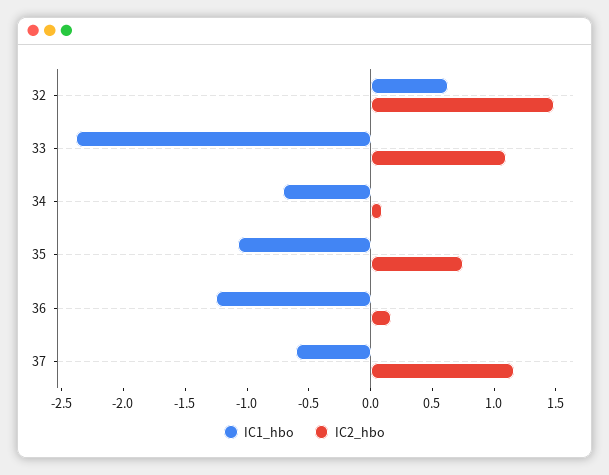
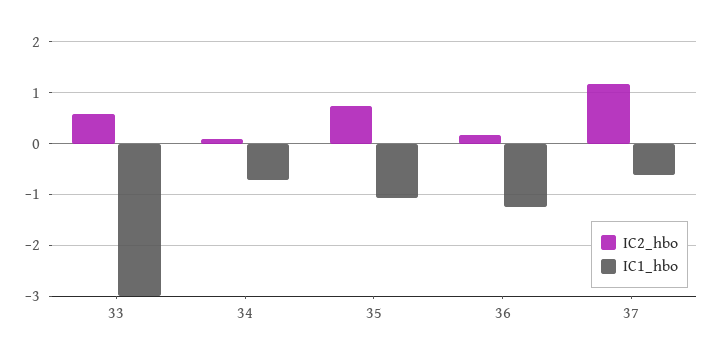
  {
    "IC1_hbo": {
-     "32": 0.6,
-     "33": -2.4,
+     "33": -3,
      "34": -0.7,
      "35": -1.1,
      "36": -1.3,
      "37": -0.6
    },
    "IC2_hbo": {
-     "32": 1.5,
-     "33": 1.1,
+     "33": 0.6,
      "34": 0.1,
      "35": 0.7,
      "36": 0.2,
      "37": 1.2
    }
  }

